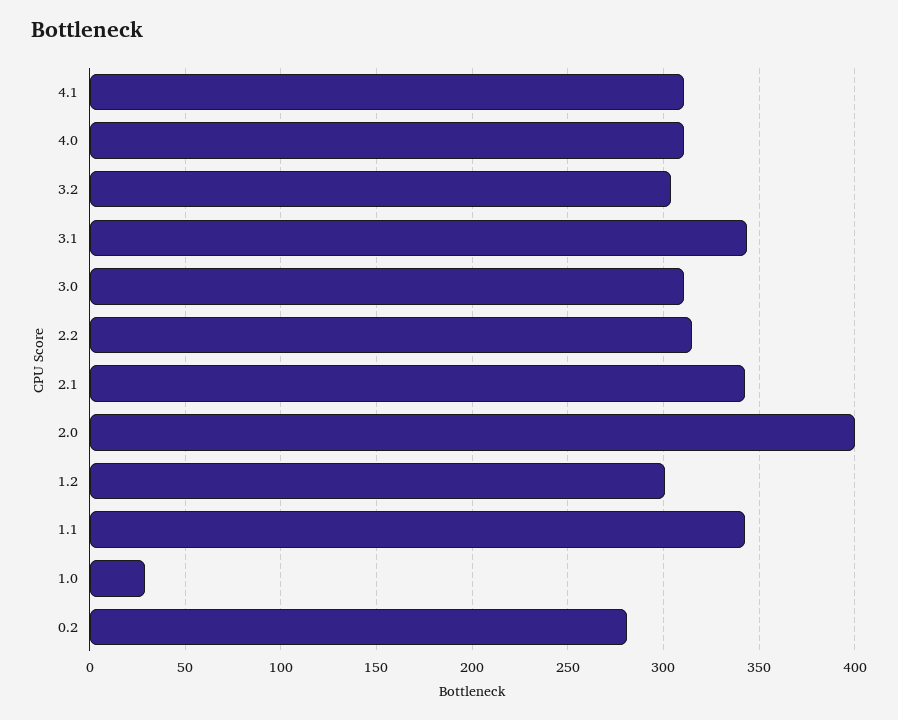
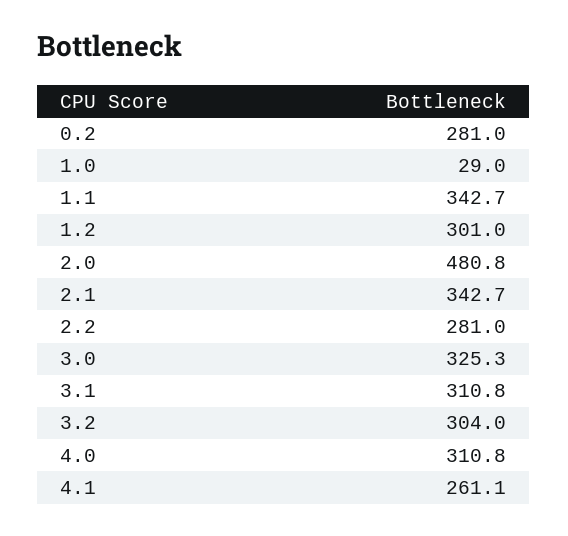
  {
-   "4.1": 310,
+   "4.1": 261.1,
    "4.0": 310.8,
    "3.2": 304,
-   "3.1": 345,
+   "3.1": 310.8,
-   "3.0": 310,
+   "3.0": 325.3,
-   "2.2": 315,
+   "2.2": 281,
    "2.1": 342.7,
-   "2.0": 400,
+   "2.0": 480.8,
    "1.2": 301,
    "1.1": 342.7,
    "1.0": 29,
    "0.2": 281
  }

